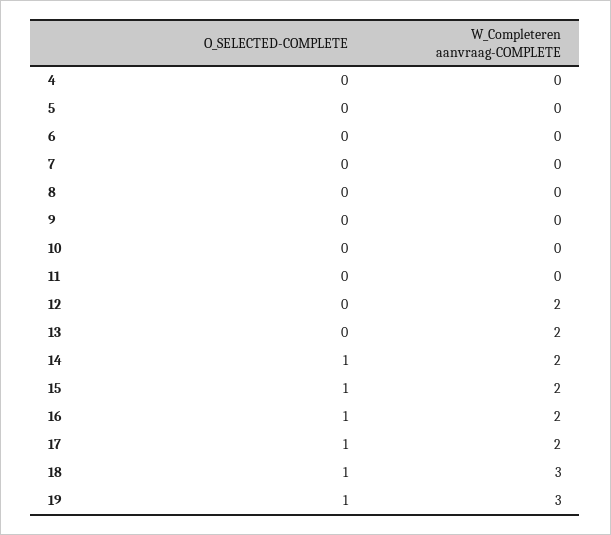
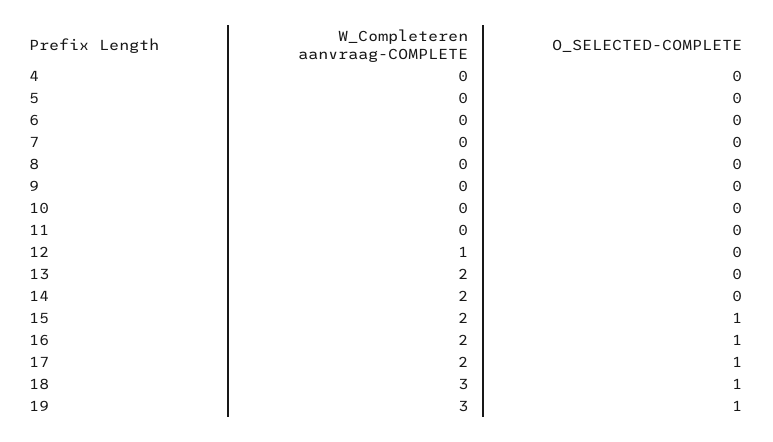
  {
    "O_SELECTED-COMPLETE": {
      "4": 0,
      "5": 0,
      "6": 0,
      "7": 0,
      "8": 0,
      "9": 0,
      "10": 0,
      "11": 0,
      "12": 0,
      "13": 0,
-     "14": 1,
+     "14": 0,
      "15": 1,
      "16": 1,
      "17": 1,
      "18": 1,
      "19": 1
    },
    "W_Completeren aanvraag-COMPLETE": {
      "4": 0,
      "5": 0,
      "6": 0,
      "7": 0,
      "8": 0,
      "9": 0,
      "10": 0,
      "11": 0,
-     "12": 2,
+     "12": 1,
      "13": 2,
      "14": 2,
      "15": 2,
      "16": 2,
      "17": 2,
      "18": 3,
      "19": 3
    }
  }

